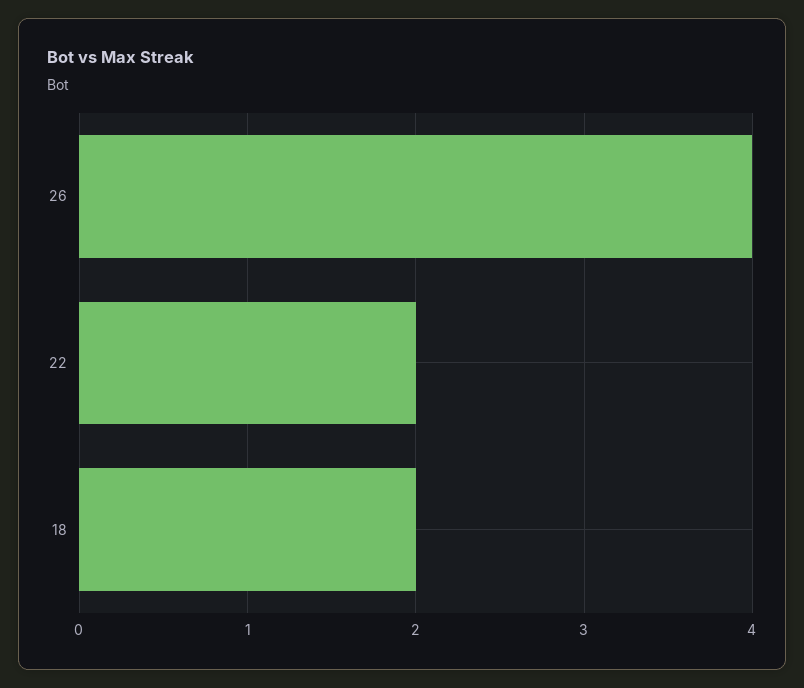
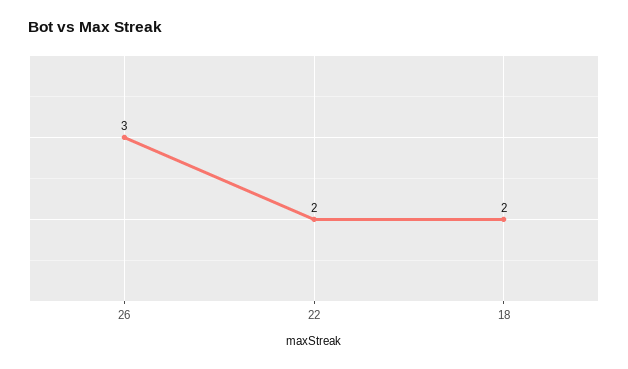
  {
-   "26": 4,
+   "26": 3,
    "22": 2,
    "18": 2
  }

